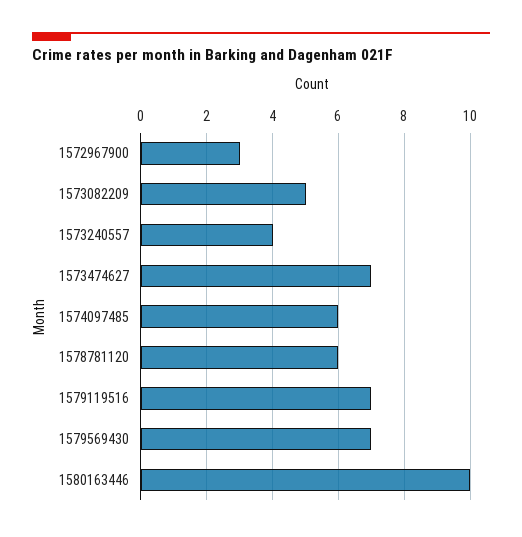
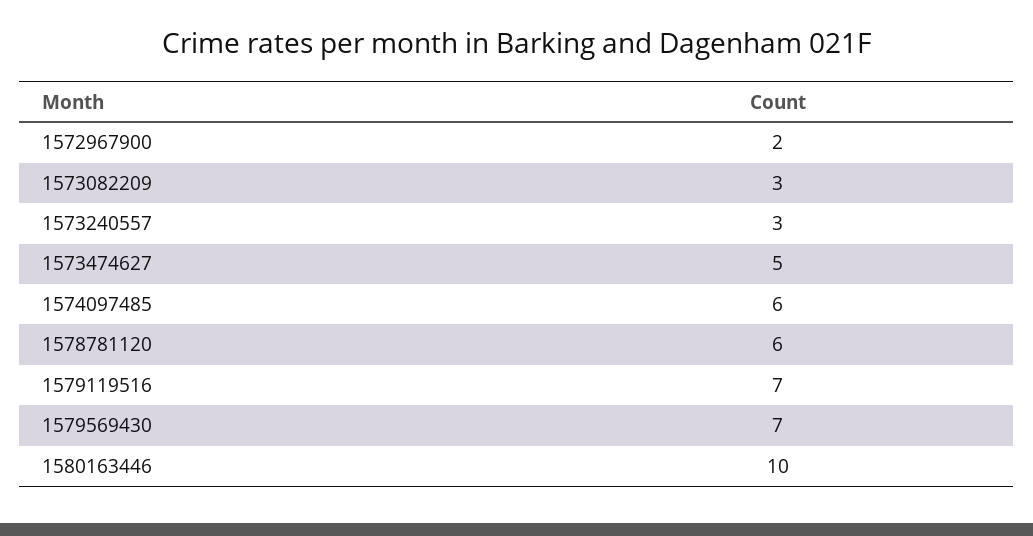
  {
-   "1572967900": 3,
+   "1572967900": 2,
-   "1573082209": 5,
+   "1573082209": 3,
-   "1573240557": 4,
+   "1573240557": 3,
-   "1573474627": 7,
+   "1573474627": 5,
    "1574097485": 6,
    "1578781120": 6,
    "1579119516": 7,
    "1579569430": 7,
    "1580163446": 10
  }

